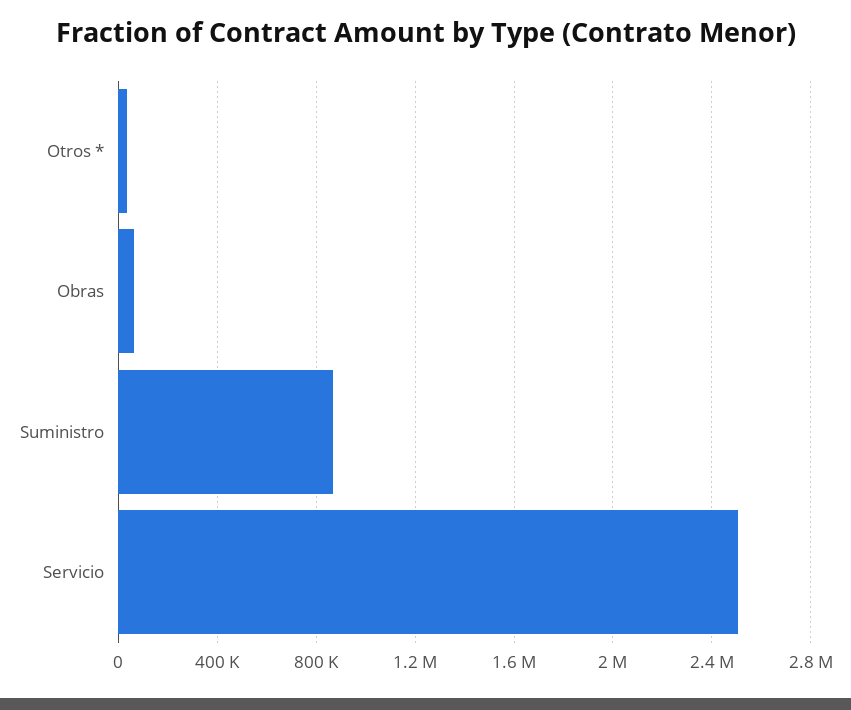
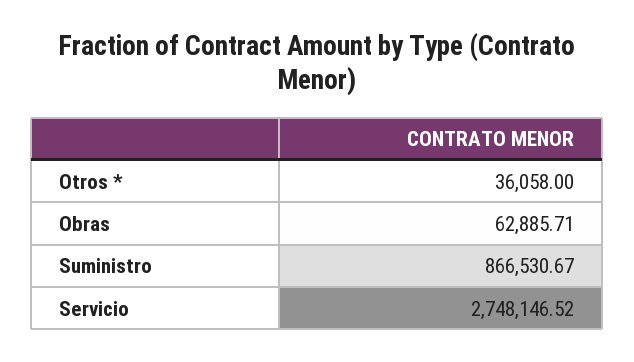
  {
    "Otros *": 36058,
    "Obras": 62885.71,
    "Suministro": 866530.67,
-   "Servicio": 2500000
+   "Servicio": 2748146.52
  }

